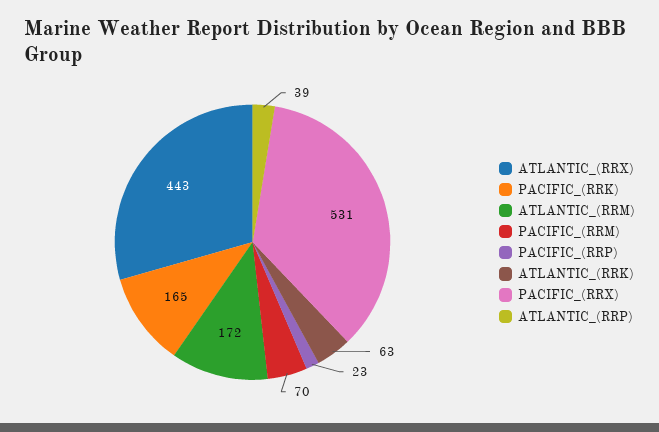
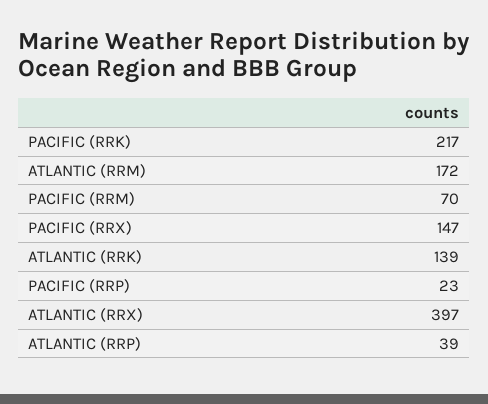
  {
-   "ATLANTIC_(RRX)": 443,
+   "ATLANTIC_(RRX)": 397,
-   "PACIFIC_(RRK)": 165,
+   "PACIFIC_(RRK)": 217,
    "ATLANTIC_(RRM)": 172,
    "PACIFIC_(RRM)": 70,
    "PACIFIC_(RRP)": 23,
-   "ATLANTIC_(RRK)": 63,
+   "ATLANTIC_(RRK)": 139,
-   "PACIFIC_(RRX)": 531,
+   "PACIFIC_(RRX)": 147,
    "ATLANTIC_(RRP)": 39
  }

